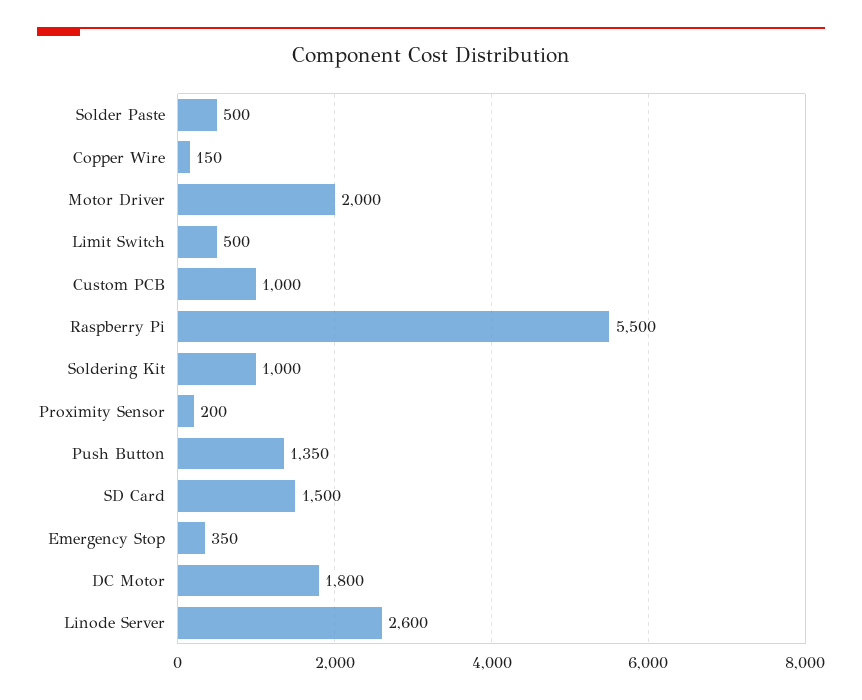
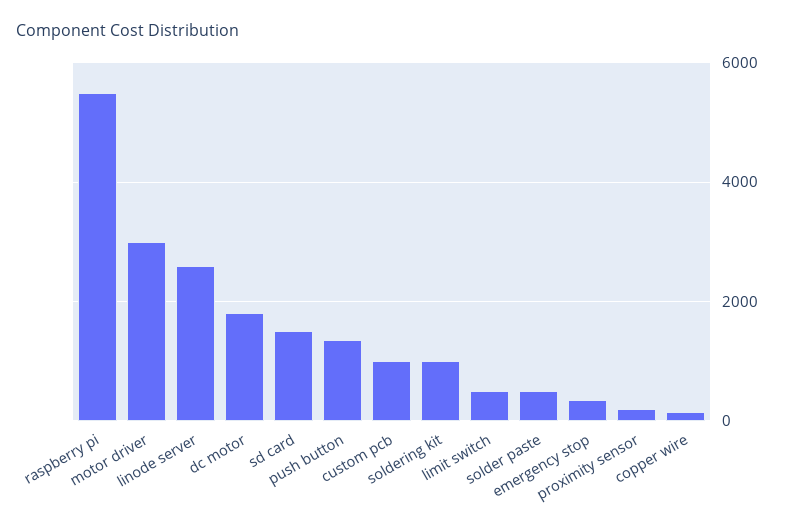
  {
    "Solder Paste": 500,
    "Copper Wire": 150,
-   "Motor Driver": 2000,
+   "Motor Driver": 3000,
    "Limit Switch": 500,
    "Custom PCB": 1000,
    "Raspberry Pi": 5500,
    "Soldering Kit": 1000,
    "Proximity Sensor": 200,
    "Push Button": 1350,
    "SD Card": 1500,
    "Emergency Stop": 350,
    "DC Motor": 1800,
    "Linode Server": 2600
  }

